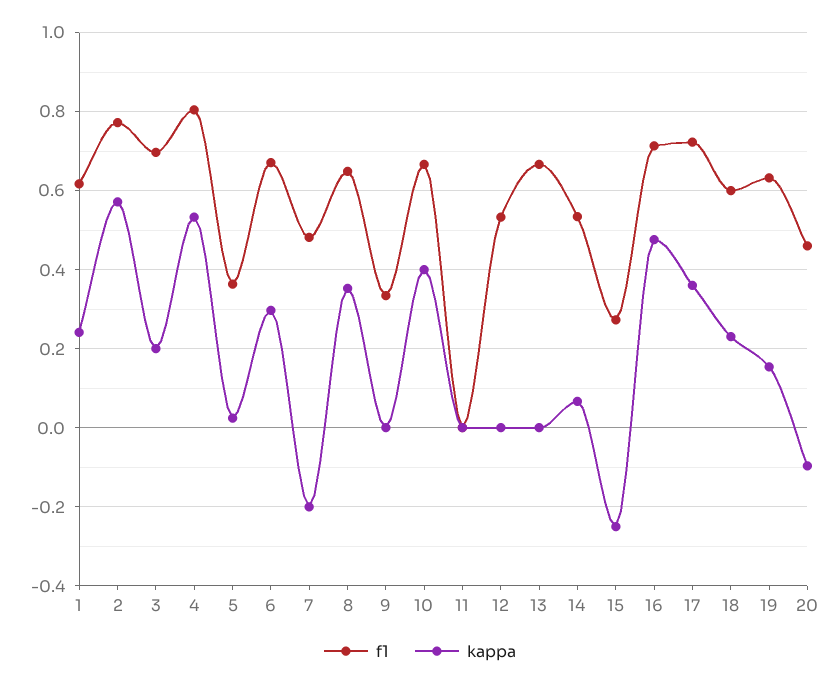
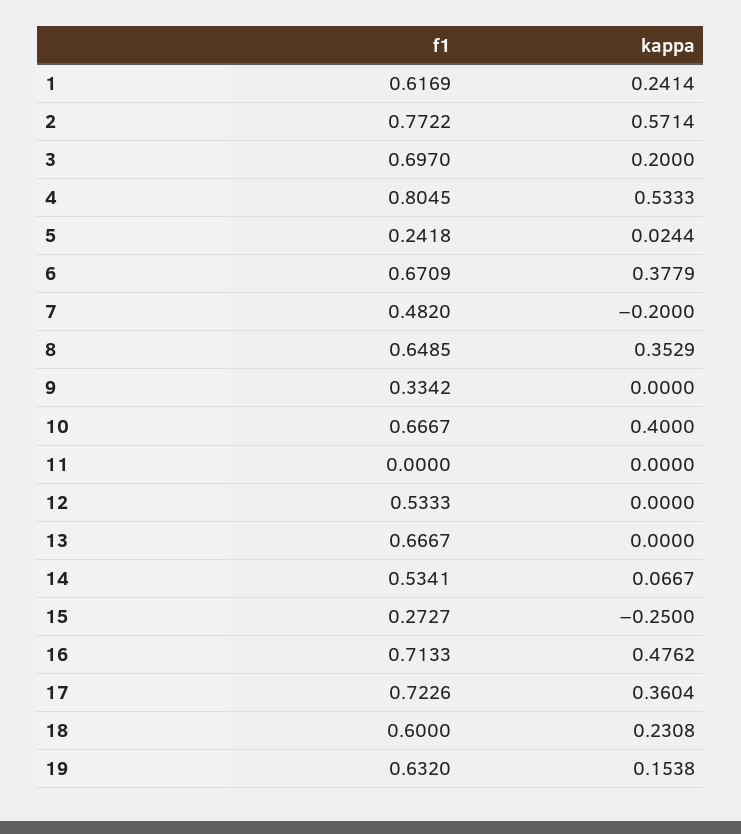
  {
    "f1": {
      "1": 0.6169,
      "2": 0.7722,
      "3": 0.697,
      "4": 0.8045,
-     "5": 0.36,
+     "5": 0.2418,
      "6": 0.6709,
      "7": 0.482,
      "8": 0.6485,
      "9": 0.3342,
      "10": 0.6667,
      "11": 0,
      "12": 0.5333,
      "13": 0.6667,
      "14": 0.5341,
      "15": 0.2727,
      "16": 0.7133,
      "17": 0.7226,
      "18": 0.6,
-     "19": 0.632,
+     "19": 0.632
-     "20": 0.46
    },
    "kappa": {
      "1": 0.2414,
      "2": 0.5714,
      "3": 0.2,
      "4": 0.5333,
      "5": 0.0244,
-     "6": 0.3,
+     "6": 0.3779,
      "7": -0.2,
      "8": 0.3529,
      "9": 0,
      "10": 0.4,
      "11": 0,
      "12": 0,
      "13": 0,
      "14": 0.0667,
      "15": -0.25,
      "16": 0.4762,
      "17": 0.3604,
      "18": 0.2308,
-     "19": 0.1538,
+     "19": 0.1538
-     "20": -0.1
    }
  }

